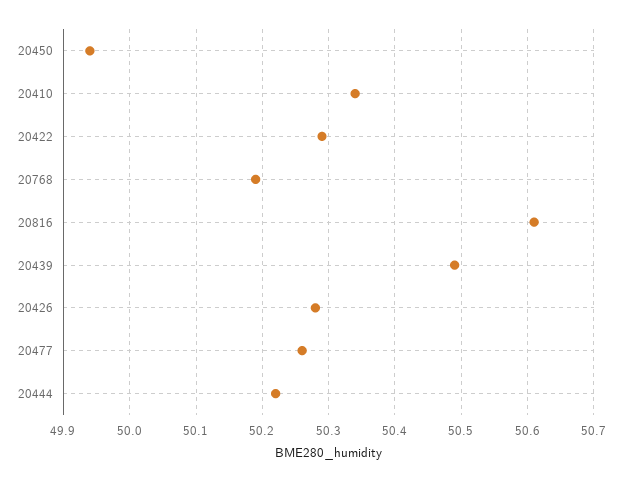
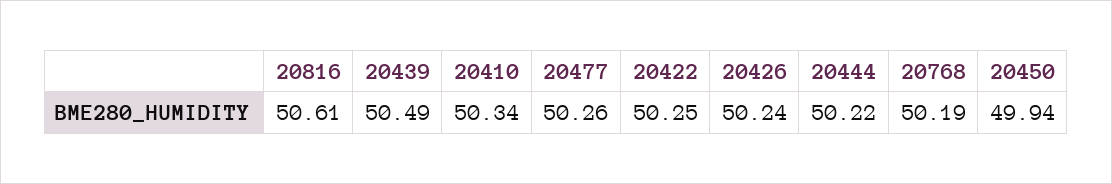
  {
    "20450": 49.94,
    "20410": 50.34,
-   "20422": 50.29,
+   "20422": 50.25,
    "20768": 50.19,
    "20816": 50.61,
    "20439": 50.49,
-   "20426": 50.28,
+   "20426": 50.24,
    "20477": 50.26,
    "20444": 50.22
  }

